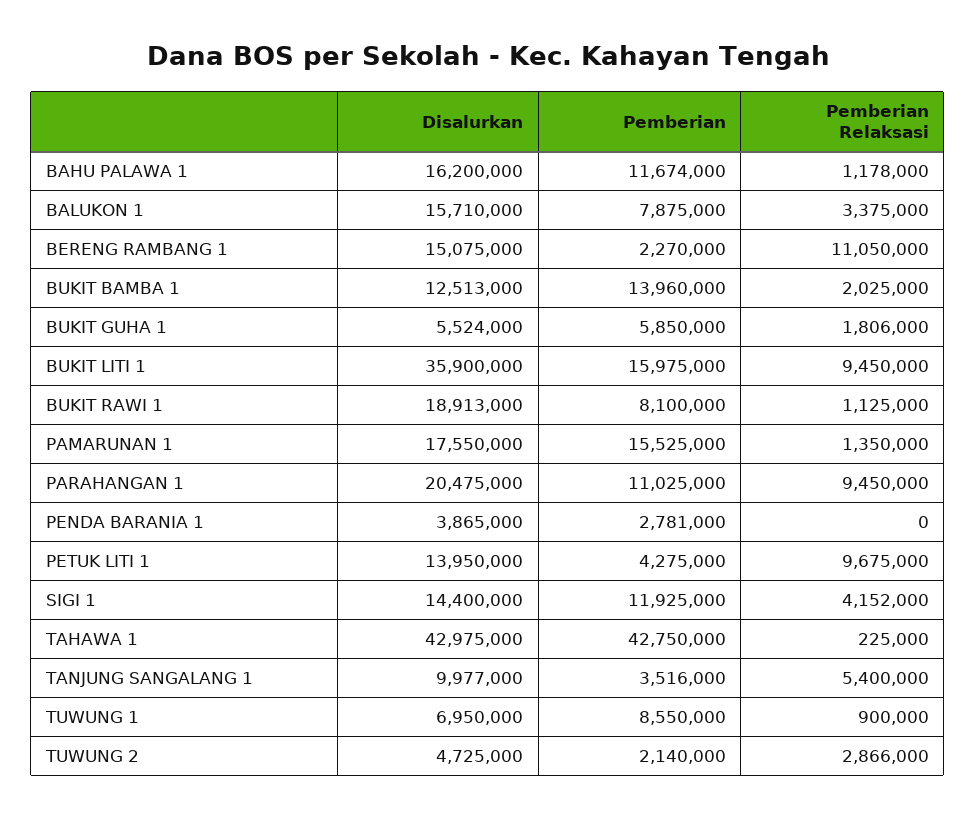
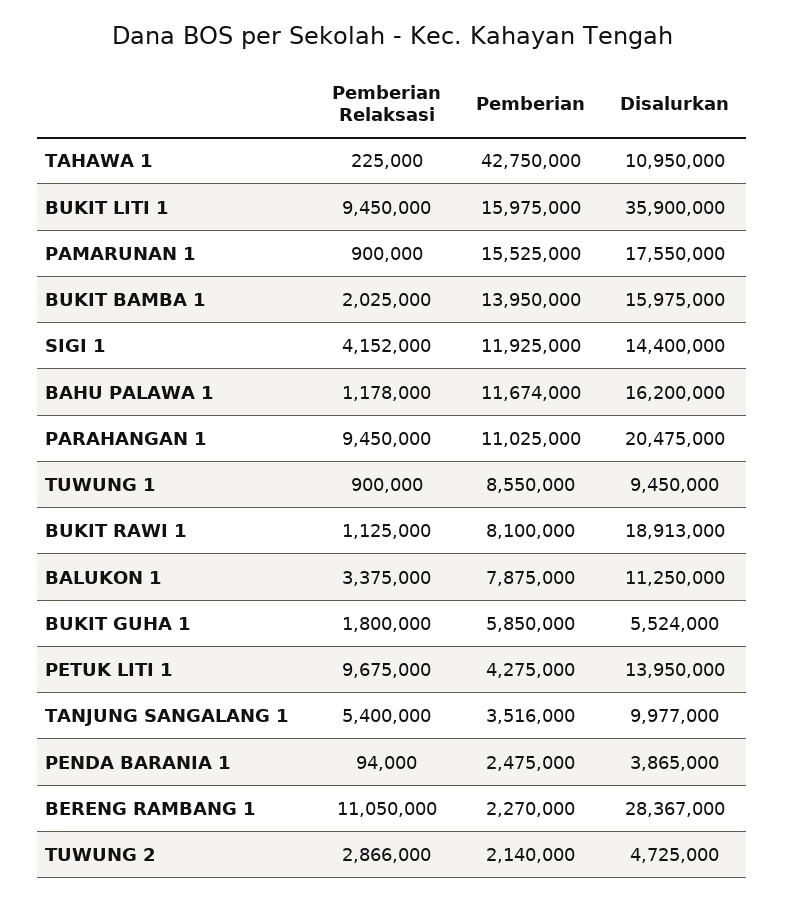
  {
    "Disalurkan": {
      "BAHU PALAWA 1": 16200000,
-     "BALUKON 1": 15710000,
+     "BALUKON 1": 11250000,
-     "BERENG RAMBANG 1": 15075000,
+     "BERENG RAMBANG 1": 28367000,
-     "BUKIT BAMBA 1": 12513000,
+     "BUKIT BAMBA 1": 15975000,
      "BUKIT GUHA 1": 5524000,
      "BUKIT LITI 1": 35900000,
      "BUKIT RAWI 1": 18913000,
      "PAMARUNAN 1": 17550000,
      "PARAHANGAN 1": 20475000,
      "PENDA BARANIA 1": 3865000,
      "PETUK LITI 1": 13950000,
      "SIGI 1": 14400000,
-     "TAHAWA 1": 42975000,
+     "TAHAWA 1": 10950000,
      "TANJUNG SANGALANG 1": 9977000,
-     "TUWUNG 1": 6950000,
+     "TUWUNG 1": 9450000,
      "TUWUNG 2": 4725000
    },
    "Pemberian": {
      "BAHU PALAWA 1": 11674000,
      "BALUKON 1": 7875000,
      "BERENG RAMBANG 1": 2270000,
-     "BUKIT BAMBA 1": 13960000,
+     "BUKIT BAMBA 1": 13950000,
      "BUKIT GUHA 1": 5850000,
      "BUKIT LITI 1": 15975000,
      "BUKIT RAWI 1": 8100000,
      "PAMARUNAN 1": 15525000,
      "PARAHANGAN 1": 11025000,
-     "PENDA BARANIA 1": 2781000,
+     "PENDA BARANIA 1": 2475000,
      "PETUK LITI 1": 4275000,
      "SIGI 1": 11925000,
      "TAHAWA 1": 42750000,
      "TANJUNG SANGALANG 1": 3516000,
      "TUWUNG 1": 8550000,
      "TUWUNG 2": 2140000
    },
    "Pemberian Relaksasi": {
      "BAHU PALAWA 1": 1178000,
      "BALUKON 1": 3375000,
      "BERENG RAMBANG 1": 11050000,
      "BUKIT BAMBA 1": 2025000,
-     "BUKIT GUHA 1": 1806000,
+     "BUKIT GUHA 1": 1800000,
      "BUKIT LITI 1": 9450000,
      "BUKIT RAWI 1": 1125000,
-     "PAMARUNAN 1": 1350000,
+     "PAMARUNAN 1": 900000,
      "PARAHANGAN 1": 9450000,
-     "PENDA BARANIA 1": 0,
+     "PENDA BARANIA 1": 94000,
      "PETUK LITI 1": 9675000,
      "SIGI 1": 4152000,
      "TAHAWA 1": 225000,
      "TANJUNG SANGALANG 1": 5400000,
      "TUWUNG 1": 900000,
      "TUWUNG 2": 2866000
    }
  }

